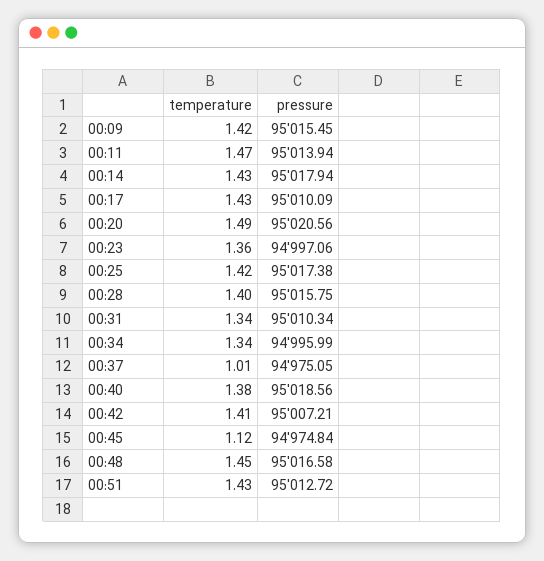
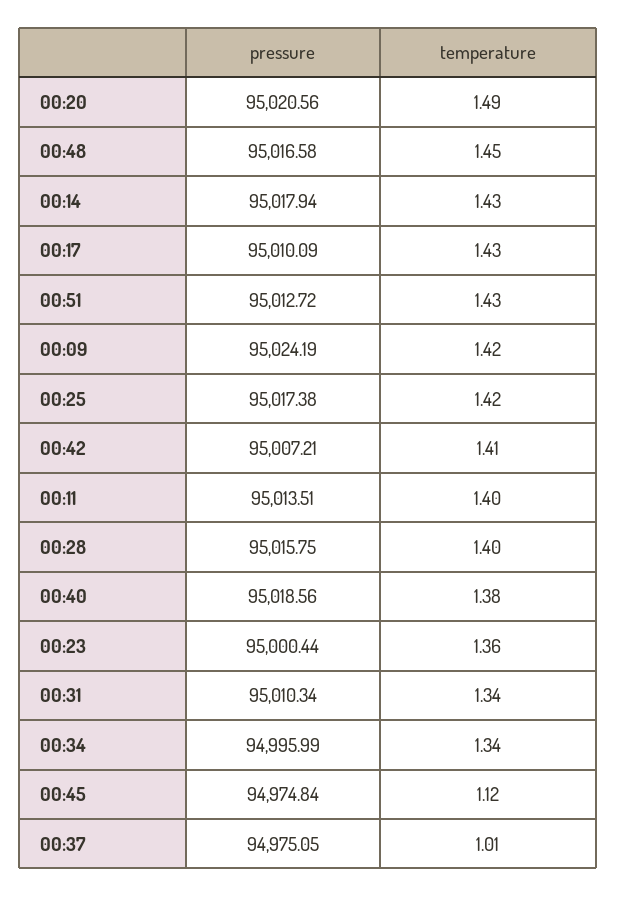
  {
    "temperature": {
      "00:09": 1.42,
-     "00:11": 1.47,
+     "00:11": 1.4,
      "00:14": 1.43,
      "00:17": 1.43,
      "00:20": 1.49,
      "00:23": 1.36,
      "00:25": 1.42,
      "00:28": 1.4,
      "00:31": 1.34,
      "00:34": 1.34,
      "00:37": 1.01,
      "00:40": 1.38,
      "00:42": 1.41,
      "00:45": 1.12,
      "00:48": 1.45,
      "00:51": 1.43
    },
    "pressure": {
-     "00:09": 95015.45,
+     "00:09": 95024.19,
-     "00:11": 95013.94,
+     "00:11": 95013.51,
      "00:14": 95017.94,
      "00:17": 95010.09,
      "00:20": 95020.56,
-     "00:23": 94997.06,
+     "00:23": 95000.44,
      "00:25": 95017.38,
      "00:28": 95015.75,
      "00:31": 95010.34,
      "00:34": 94995.99,
      "00:37": 94975.05,
      "00:40": 95018.56,
      "00:42": 95007.21,
      "00:45": 94974.84,
      "00:48": 95016.58,
      "00:51": 95012.72
    }
  }

